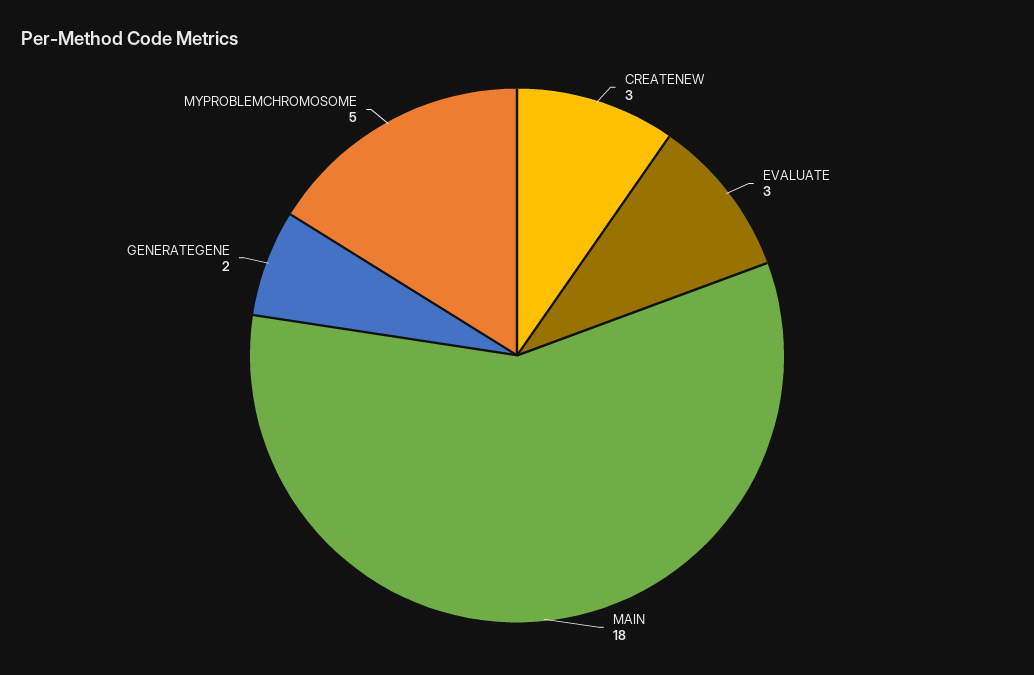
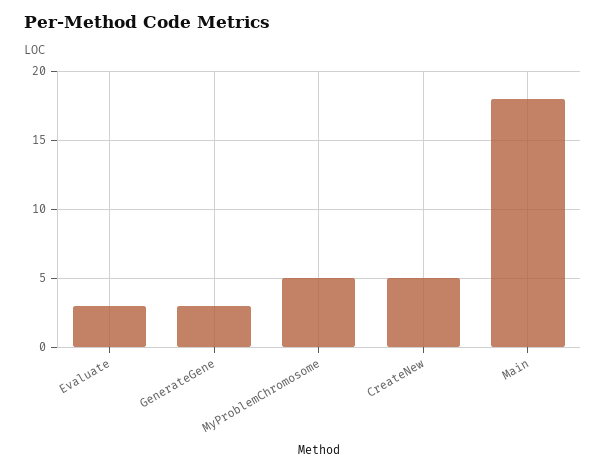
  {
-   "CREATENEW": 3,
+   "CREATENEW": 5,
    "EVALUATE": 3,
    "MAIN": 18,
-   "GENERATEGENE": 2,
+   "GENERATEGENE": 3,
    "MYPROBLEMCHROMOSOME": 5
  }

